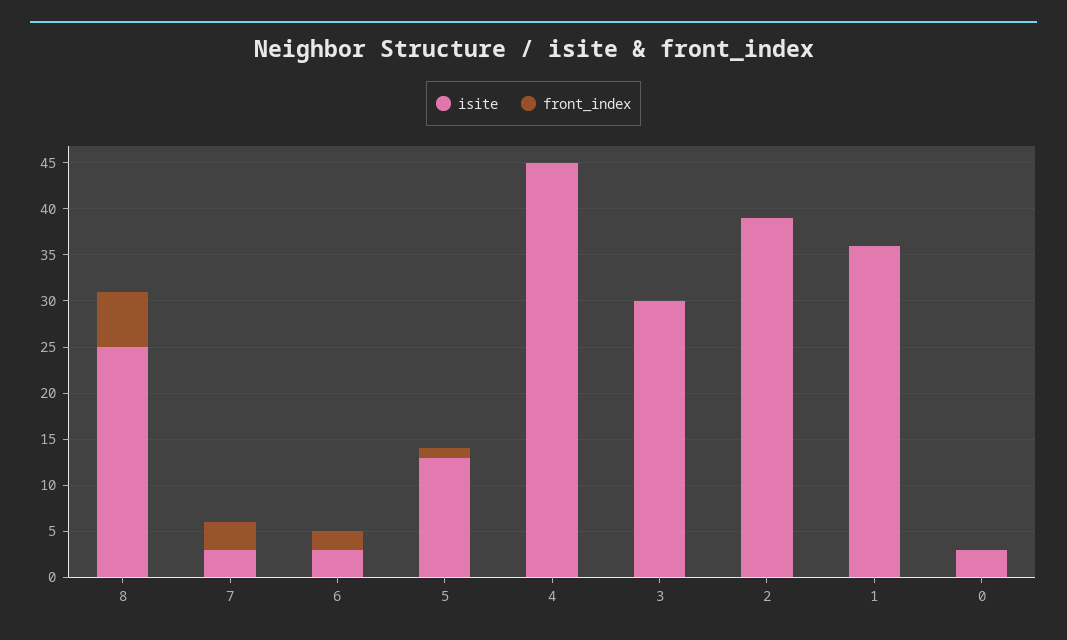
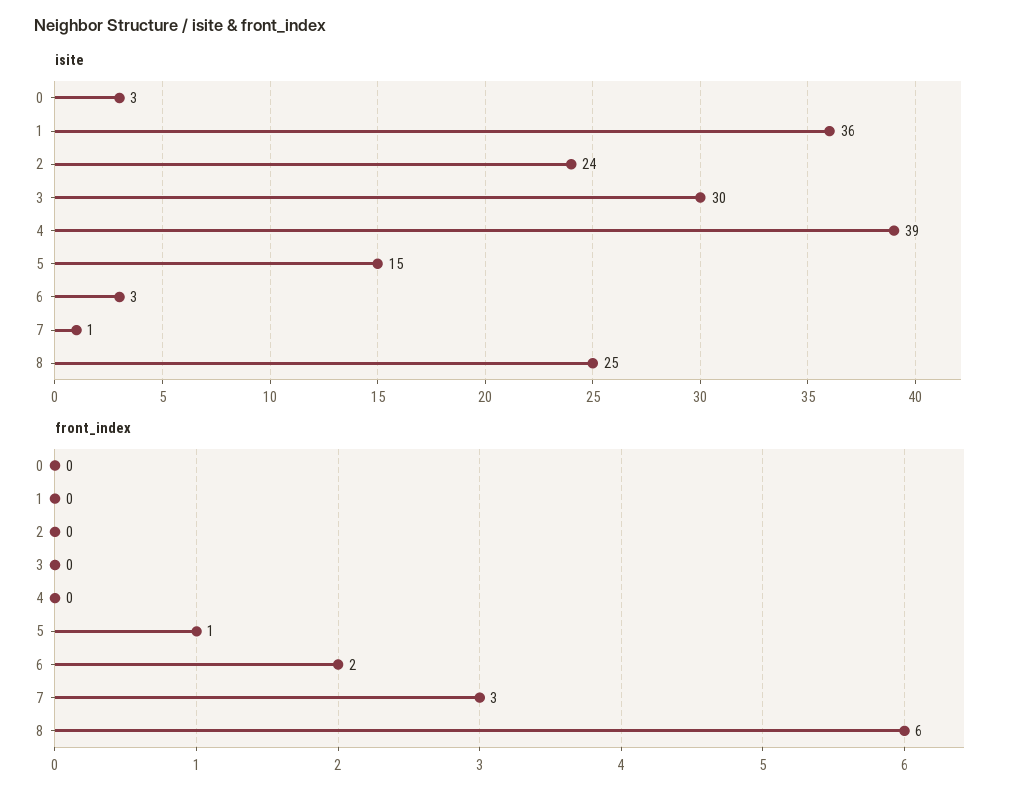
  {
    "isite": {
      "8": 25,
-     "7": 3,
+     "7": 1,
      "6": 3,
-     "5": 13,
+     "5": 15,
-     "4": 45,
+     "4": 39,
      "3": 30,
-     "2": 39,
+     "2": 24,
      "1": 36,
      "0": 3
    },
    "front_index": {
      "8": 6,
      "7": 3,
      "6": 2,
      "5": 1,
      "4": 0,
      "3": 0,
      "2": 0,
      "1": 0,
      "0": 0
    }
  }

